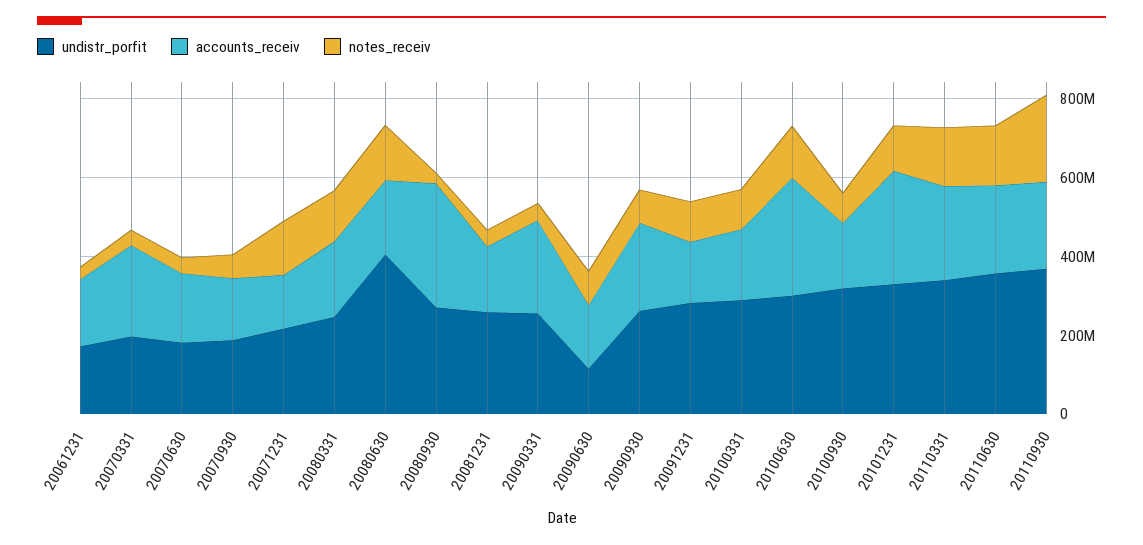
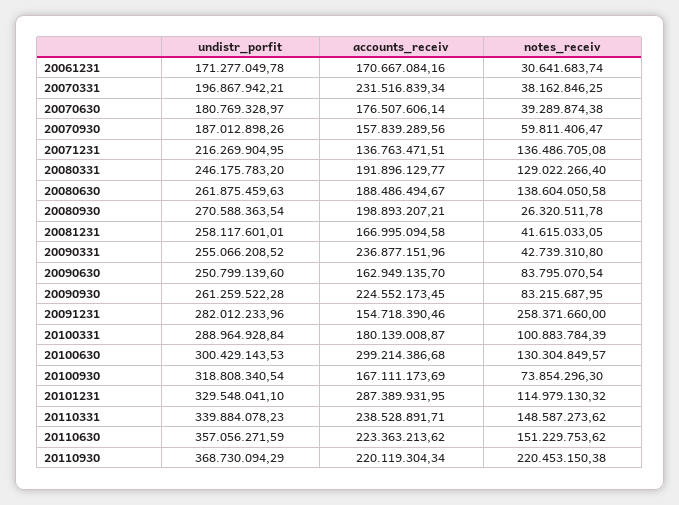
  {
    "undistr_porfit": {
      "20061231": 171277049.78,
      "20070331": 196867942.21,
      "20070630": 180769328.97,
      "20070930": 187012898.26,
      "20071231": 216269904.95,
      "20080331": 246175783.2,
-     "20080630": 400000000,
+     "20080630": 261875459.63,
      "20080930": 270588363.54,
      "20081231": 258117601.01,
      "20090331": 255066208.52,
-     "20090630": 100000000,
+     "20090630": 250799139.6,
      "20090930": 261259522.28,
      "20091231": 282012233.96,
      "20100331": 288964928.84,
      "20100630": 300429143.53,
      "20100930": 318808340.54,
      "20101231": 329548041.1,
      "20110331": 339884078.23,
      "20110630": 357056271.59,
      "20110930": 368730094.29
    },
    "accounts_receiv": {
      "20061231": 170667084.16,
      "20070331": 231516839.34,
      "20070630": 176507606.14,
      "20070930": 157839289.56,
      "20071231": 136763471.51,
      "20080331": 191896129.77,
      "20080630": 188486494.67,
-     "20080930": 300000000,
+     "20080930": 198893207.21,
      "20081231": 166995094.58,
      "20090331": 236877151.96,
      "20090630": 162949135.7,
      "20090930": 224552173.45,
      "20091231": 154718390.46,
      "20100331": 180139008.87,
      "20100630": 299214386.68,
      "20100930": 167111173.69,
      "20101231": 287389931.95,
      "20110331": 238528891.71,
      "20110630": 223363213.62,
      "20110930": 220119304.34
    },
    "notes_receiv": {
      "20061231": 30641683.74,
      "20070331": 38162846.25,
      "20070630": 39289874.38,
      "20070930": 59811406.47,
      "20071231": 136486705.08,
      "20080331": 129022266.4,
      "20080630": 138604050.58,
      "20080930": 26320511.78,
      "20081231": 41615033.05,
      "20090331": 42739310.8,
      "20090630": 83795070.54,
      "20090930": 83215687.95,
-     "20091231": 100000000,
+     "20091231": 258371660,
      "20100331": 100883784.39,
      "20100630": 130304849.57,
      "20100930": 73854296.3,
      "20101231": 114979130.32,
      "20110331": 148587273.62,
      "20110630": 151229753.62,
      "20110930": 220453150.38
    }
  }

